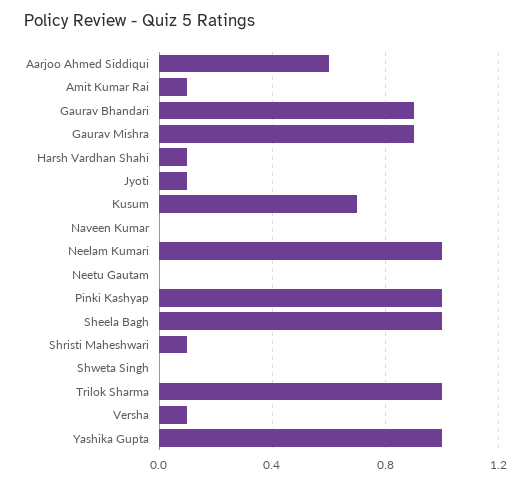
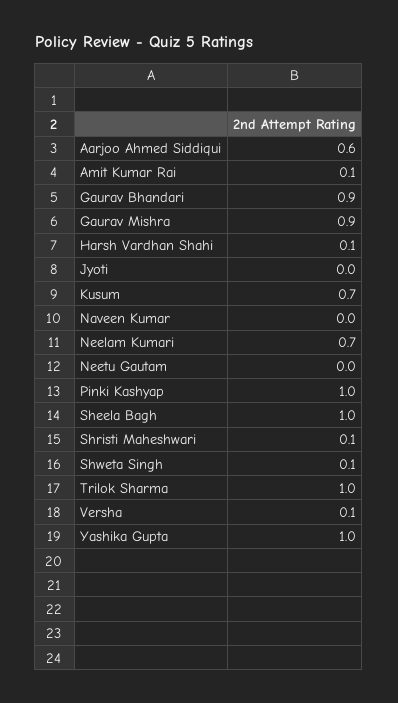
  {
    "Aarjoo Ahmed Siddiqui": 0.6,
    "Amit Kumar Rai": 0.1,
    "Gaurav Bhandari": 0.9,
    "Gaurav Mishra": 0.9,
    "Harsh Vardhan Shahi": 0.1,
-   "Jyoti": 0.1,
+   "Jyoti": 0,
    "Kusum": 0.7,
    "Naveen Kumar": 0,
-   "Neelam Kumari": 1,
+   "Neelam Kumari": 0.7,
    "Neetu Gautam": 0,
    "Pinki Kashyap": 1,
    "Sheela Bagh": 1,
    "Shristi Maheshwari": 0.1,
-   "Shweta Singh": 0,
+   "Shweta Singh": 0.1,
    "Trilok Sharma": 1,
    "Versha": 0.1,
    "Yashika Gupta": 1
  }

